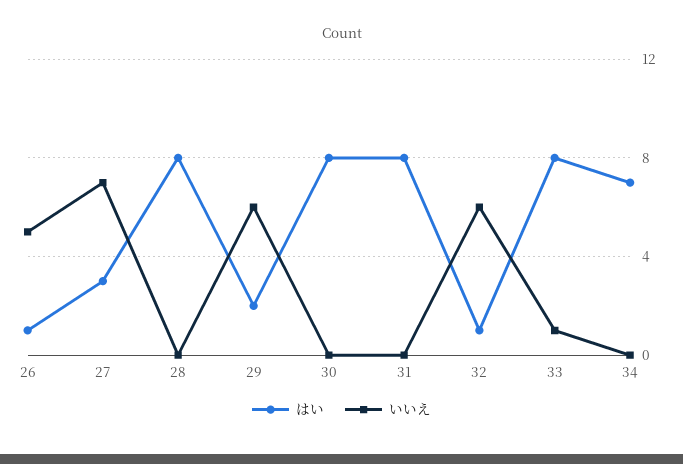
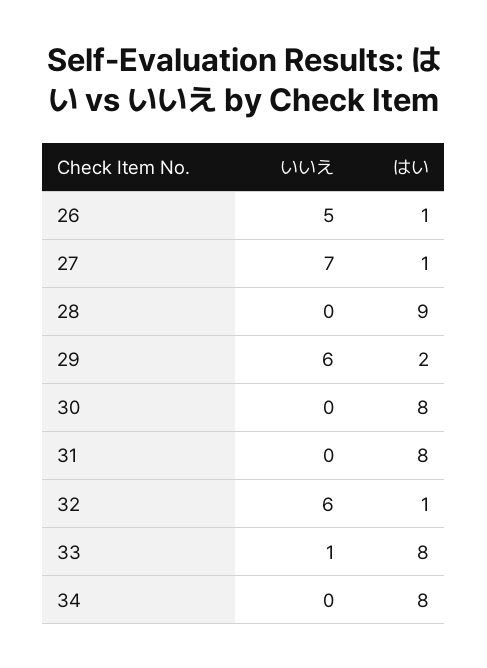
  {
    "はい": {
      "26": 1,
-     "27": 3,
+     "27": 1,
-     "28": 8,
+     "28": 9,
      "29": 2,
      "30": 8,
      "31": 8,
      "32": 1,
      "33": 8,
-     "34": 7
+     "34": 8
    },
    "いいえ": {
      "26": 5,
      "27": 7,
      "28": 0,
      "29": 6,
      "30": 0,
      "31": 0,
      "32": 6,
      "33": 1,
      "34": 0
    }
  }

